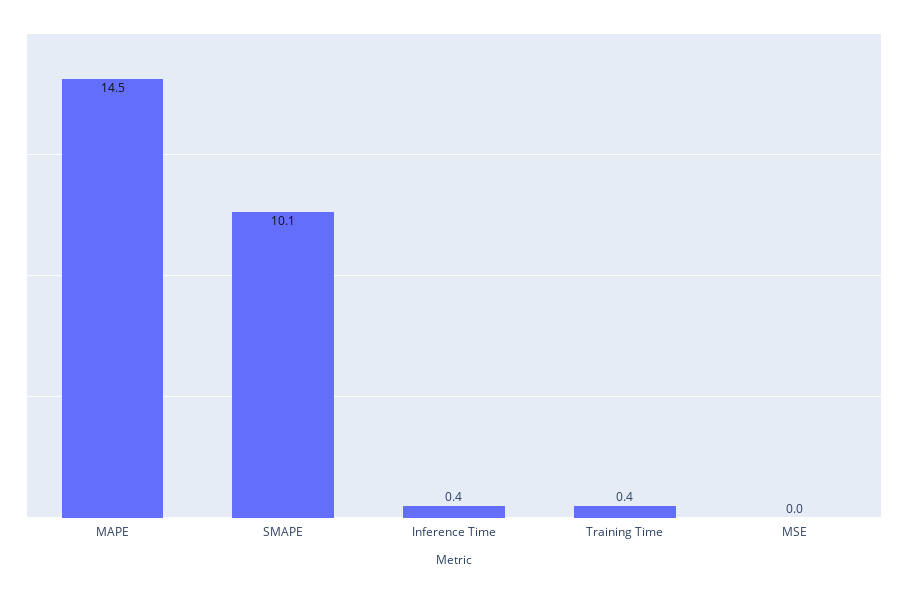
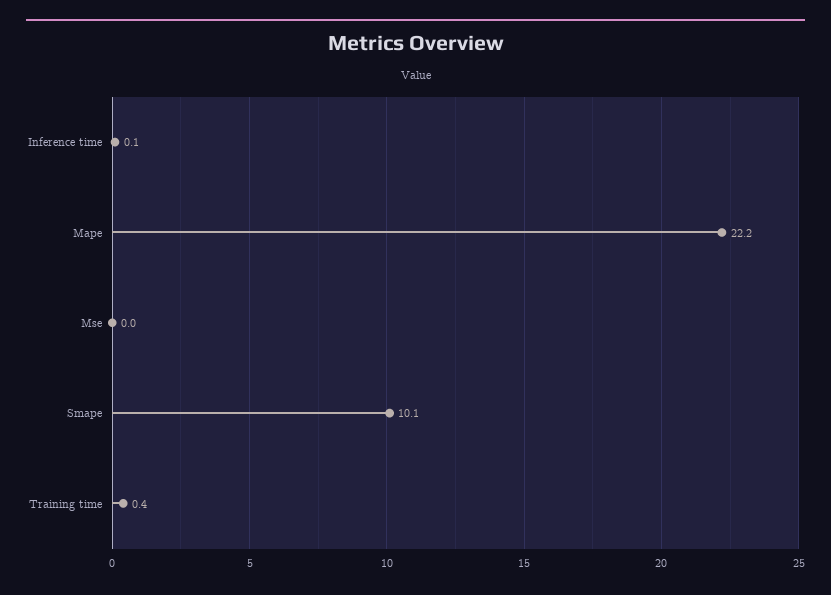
  {
-   "MAPE": 14.5,
+   "MAPE": 22.2,
    "SMAPE": 10.1,
-   "Inference Time": 0.4,
+   "Inference Time": 0.1,
    "Training Time": 0.4,
    "MSE": 0
  }

